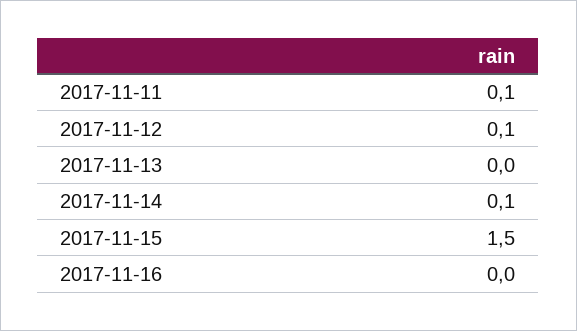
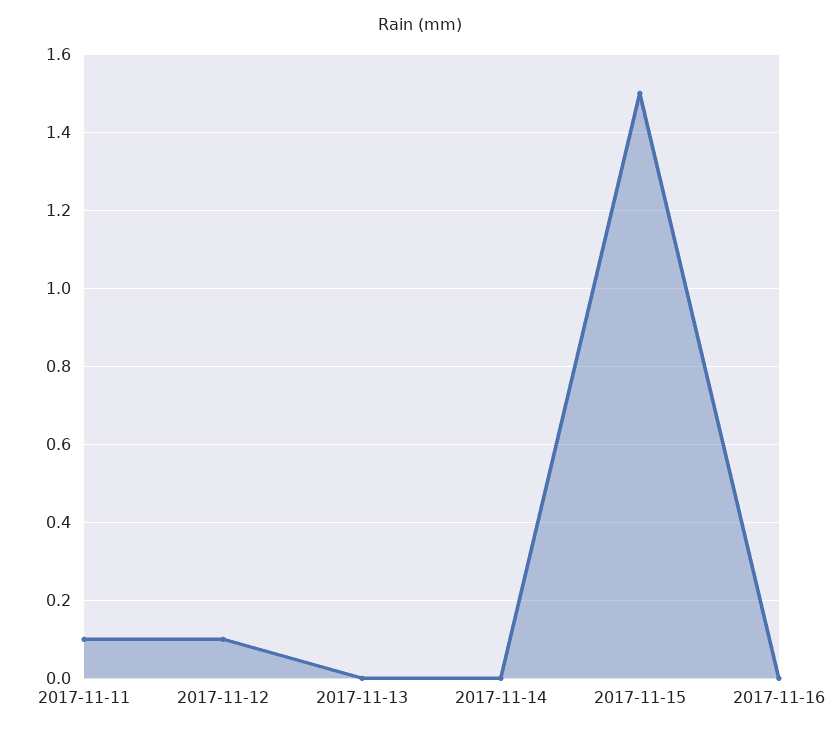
  {
    "2017-11-11": 0.1,
    "2017-11-12": 0.1,
    "2017-11-13": 0,
-   "2017-11-14": 0.1,
+   "2017-11-14": 0,
    "2017-11-15": 1.5,
    "2017-11-16": 0
  }

